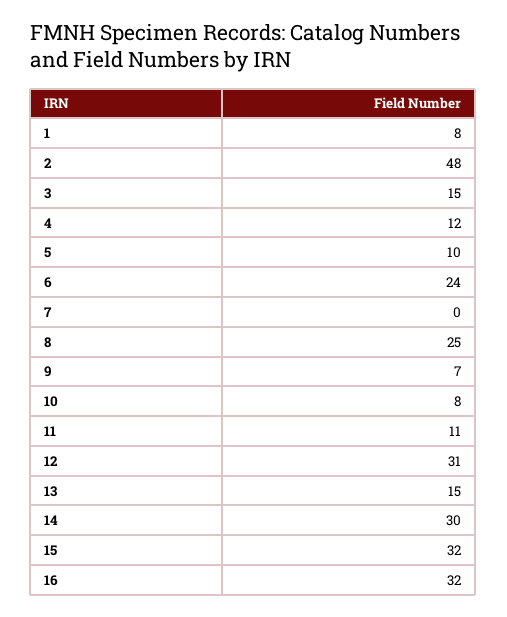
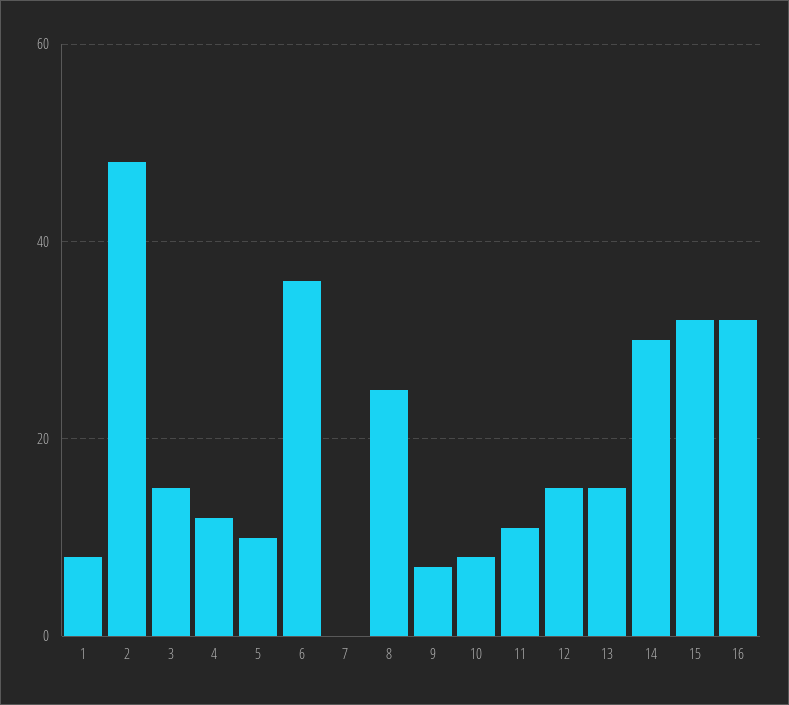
  {
    "1": 8,
    "2": 48,
    "3": 15,
    "4": 12,
    "5": 10,
-   "6": 24,
+   "6": 35,
    "7": 0,
    "8": 25,
    "9": 7,
    "10": 8,
    "11": 11,
-   "12": 31,
+   "12": 15,
    "13": 15,
    "14": 30,
    "15": 32,
    "16": 32
  }

